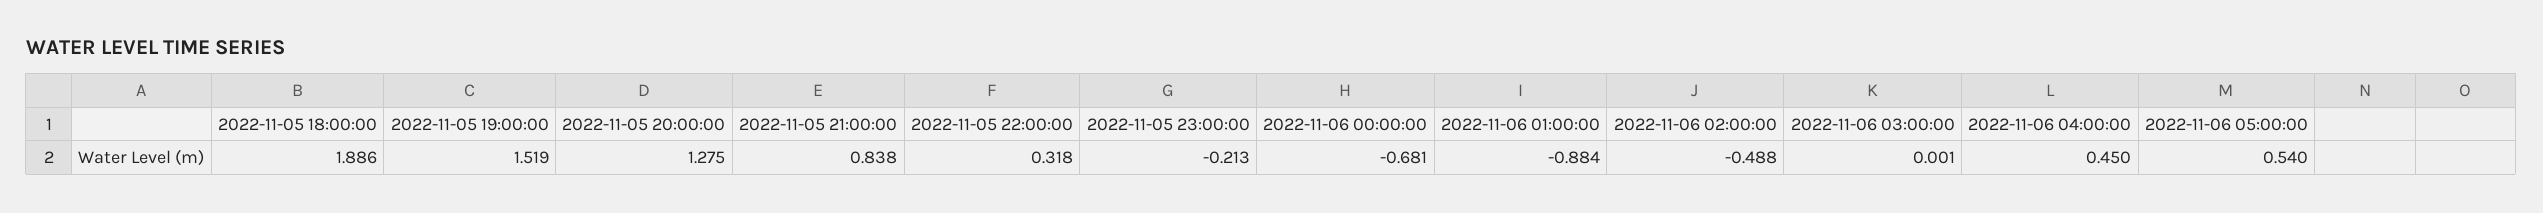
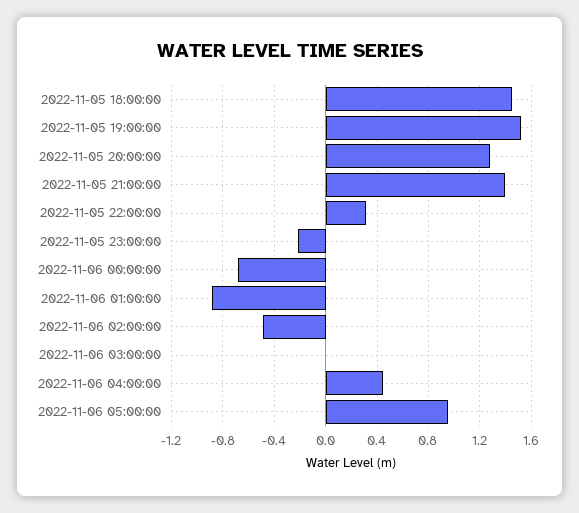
  {
-   "2022-11-05 18:00:00": 1.886,
+   "2022-11-05 18:00:00": 1.45,
    "2022-11-05 19:00:00": 1.519,
    "2022-11-05 20:00:00": 1.275,
-   "2022-11-05 21:00:00": 0.838,
+   "2022-11-05 21:00:00": 1.4,
    "2022-11-05 22:00:00": 0.318,
    "2022-11-05 23:00:00": -0.213,
    "2022-11-06 00:00:00": -0.681,
    "2022-11-06 01:00:00": -0.884,
    "2022-11-06 02:00:00": -0.488,
    "2022-11-06 03:00:00": 0.001,
    "2022-11-06 04:00:00": 0.45,
-   "2022-11-06 05:00:00": 0.54
+   "2022-11-06 05:00:00": 0.95
  }

